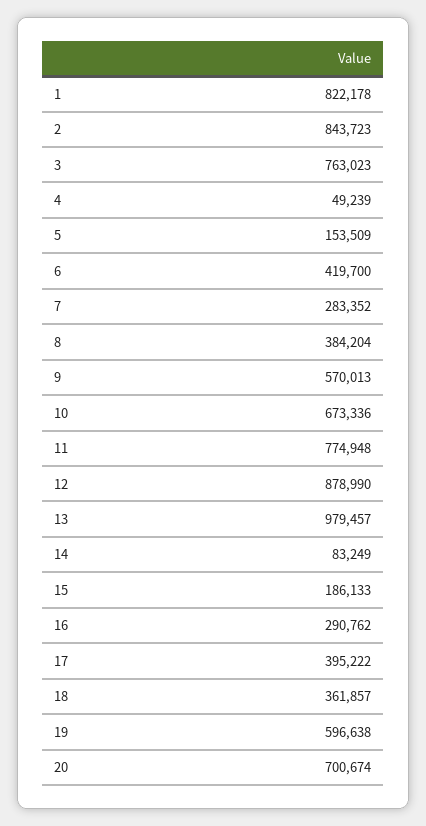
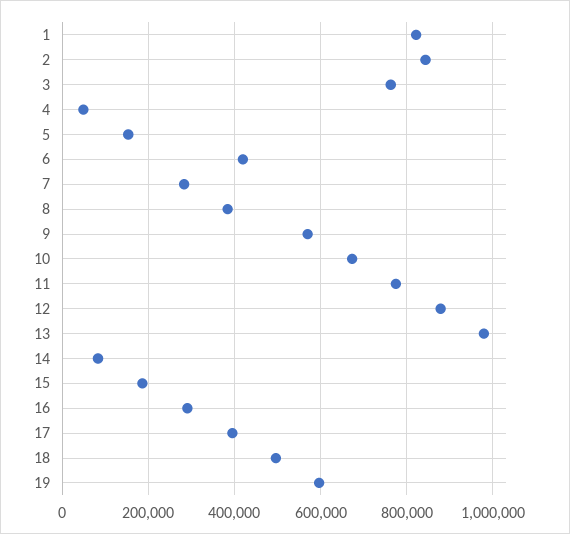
  {
    "1": 822178,
    "2": 843723,
    "3": 763023,
    "4": 49239,
    "5": 153509,
    "6": 419700,
    "7": 283352,
    "8": 384204,
    "9": 570013,
    "10": 673336,
    "11": 774948,
    "12": 878990,
    "13": 979457,
    "14": 83249,
    "15": 186133,
    "16": 290762,
    "17": 395222,
-   "18": 361857,
+   "18": 500000,
-   "19": 596638,
+   "19": 596638
-   "20": 700674
  }

